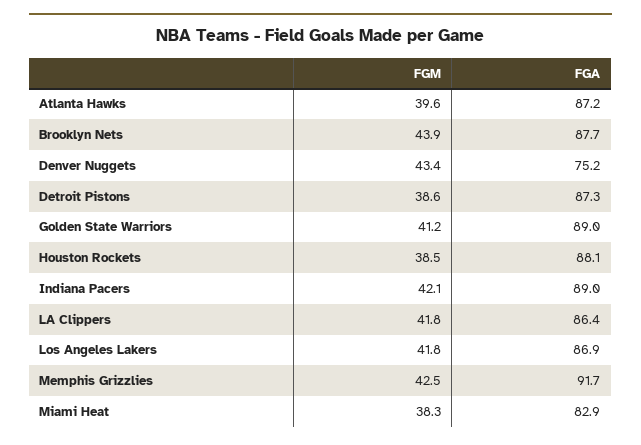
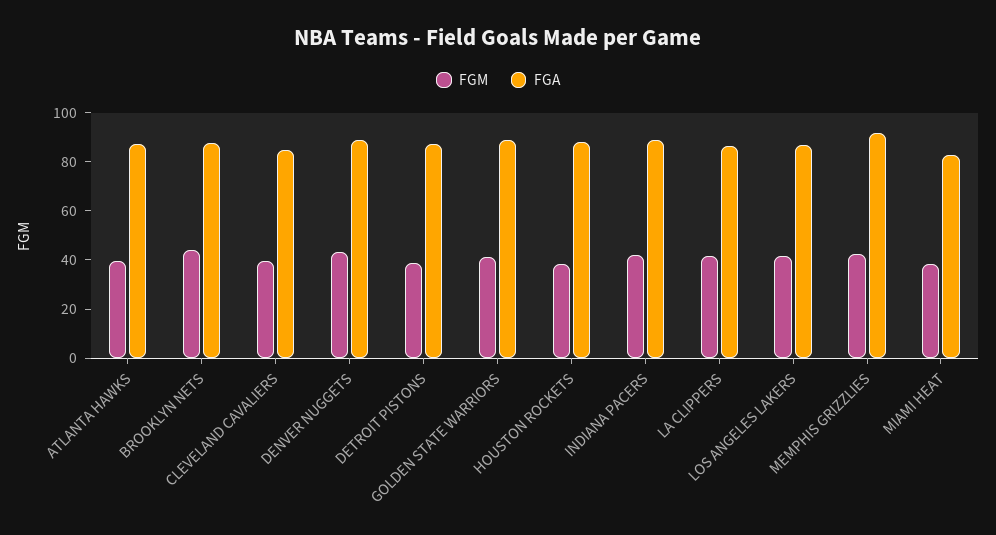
  {
    "FGM": {
      "Atlanta Hawks": 39.6,
      "Brooklyn Nets": 43.9,
      "Denver Nuggets": 43.4,
      "Detroit Pistons": 38.6,
      "Golden State Warriors": 41.2,
      "Houston Rockets": 38.5,
      "Indiana Pacers": 42.1,
      "LA Clippers": 41.8,
      "Los Angeles Lakers": 41.8,
      "Memphis Grizzlies": 42.5,
-     "Miami Heat": 38.3
+     "Miami Heat": 38.3,
+     "CLEVELAND CAVALIERS": 40
    },
    "FGA": {
      "Atlanta Hawks": 87.2,
      "Brooklyn Nets": 87.7,
-     "Denver Nuggets": 75.2,
+     "Denver Nuggets": 90,
      "Detroit Pistons": 87.3,
      "Golden State Warriors": 89,
      "Houston Rockets": 88.1,
      "Indiana Pacers": 89,
      "LA Clippers": 86.4,
      "Los Angeles Lakers": 86.9,
      "Memphis Grizzlies": 91.7,
-     "Miami Heat": 82.9
+     "Miami Heat": 82.9,
+     "CLEVELAND CAVALIERS": 85
    }
  }

